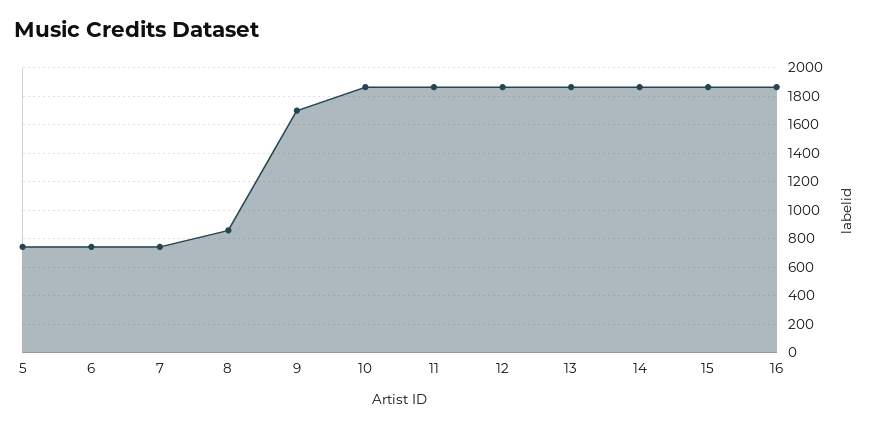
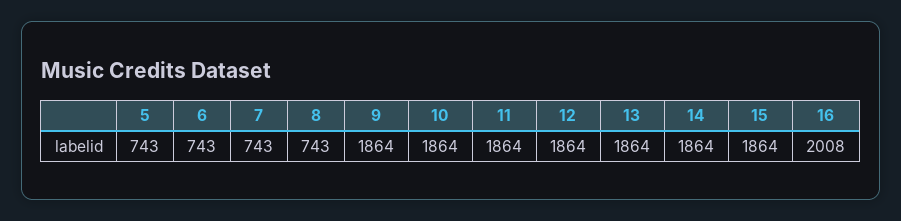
  {
    "5": 743,
    "6": 743,
    "7": 743,
-   "8": 850,
+   "8": 743,
-   "9": 1700,
+   "9": 1864,
    "10": 1864,
    "11": 1864,
    "12": 1864,
    "13": 1864,
    "14": 1864,
    "15": 1864,
-   "16": 1850
+   "16": 2008
  }

